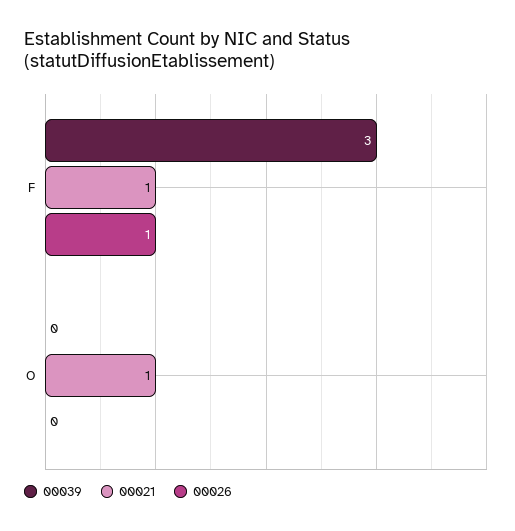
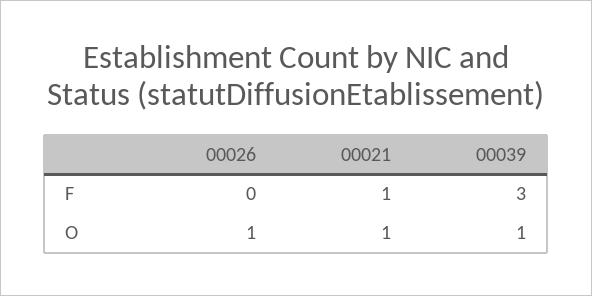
  {
    "00039": {
      "F": 3,
-     "O": 0
+     "O": 1
    },
    "00021": {
      "F": 1,
      "O": 1
    },
    "00026": {
-     "F": 1,
+     "F": 0,
-     "O": 0
+     "O": 1
    }
  }

